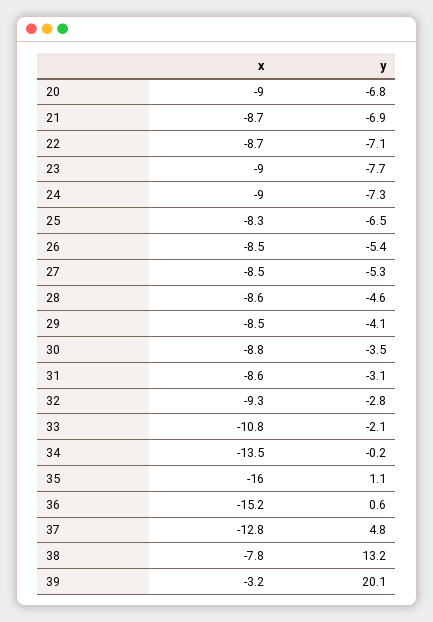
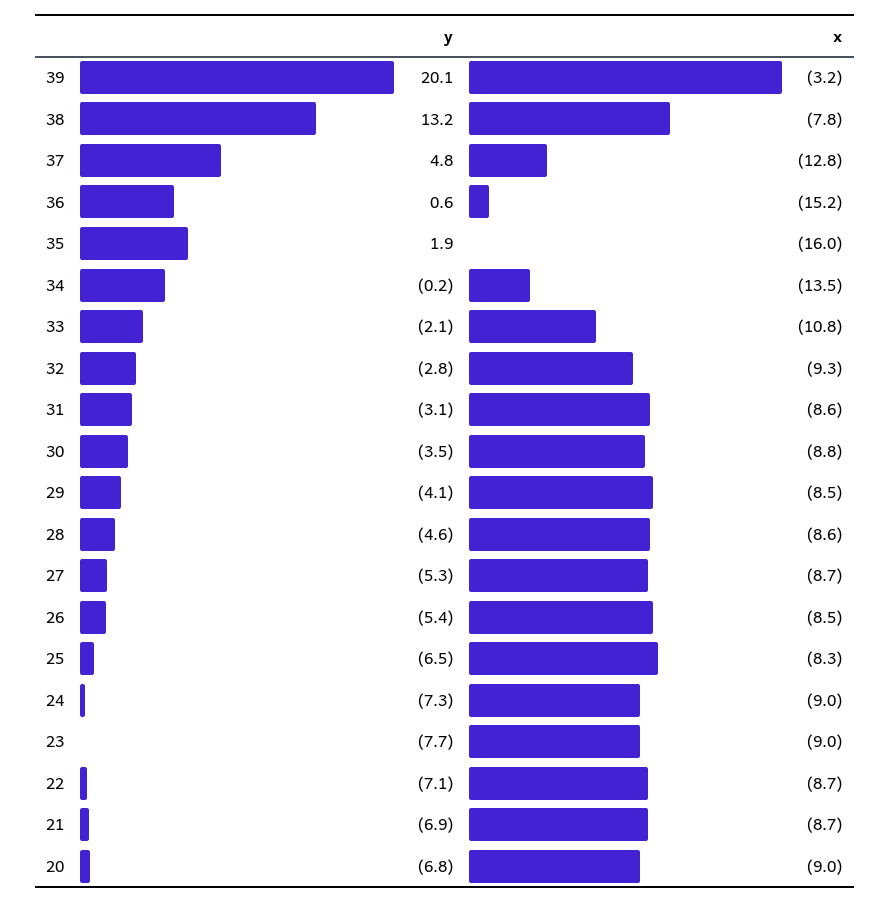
  {
    "x": {
      "20": -9,
      "21": -8.7,
      "22": -8.7,
      "23": -9,
      "24": -9,
      "25": -8.3,
      "26": -8.5,
-     "27": -8.5,
+     "27": -8.7,
      "28": -8.6,
      "29": -8.5,
      "30": -8.8,
      "31": -8.6,
      "32": -9.3,
      "33": -10.8,
      "34": -13.5,
      "35": -16,
      "36": -15.2,
      "37": -12.8,
      "38": -7.8,
      "39": -3.2
    },
    "y": {
      "20": -6.8,
      "21": -6.9,
      "22": -7.1,
      "23": -7.7,
      "24": -7.3,
      "25": -6.5,
      "26": -5.4,
      "27": -5.3,
      "28": -4.6,
      "29": -4.1,
      "30": -3.5,
      "31": -3.1,
      "32": -2.8,
      "33": -2.1,
      "34": -0.2,
-     "35": 1.1,
+     "35": 1.9,
      "36": 0.6,
      "37": 4.8,
      "38": 13.2,
      "39": 20.1
    }
  }

